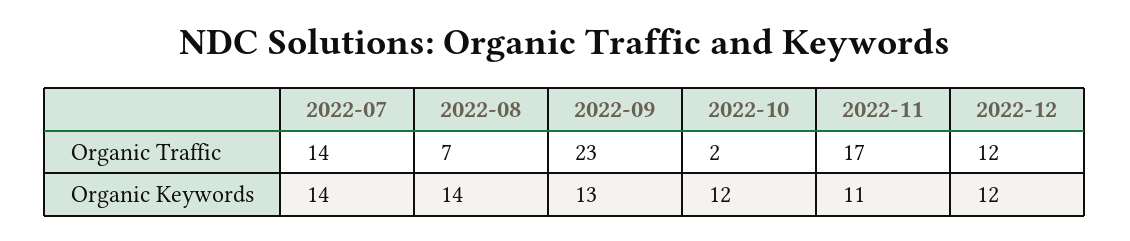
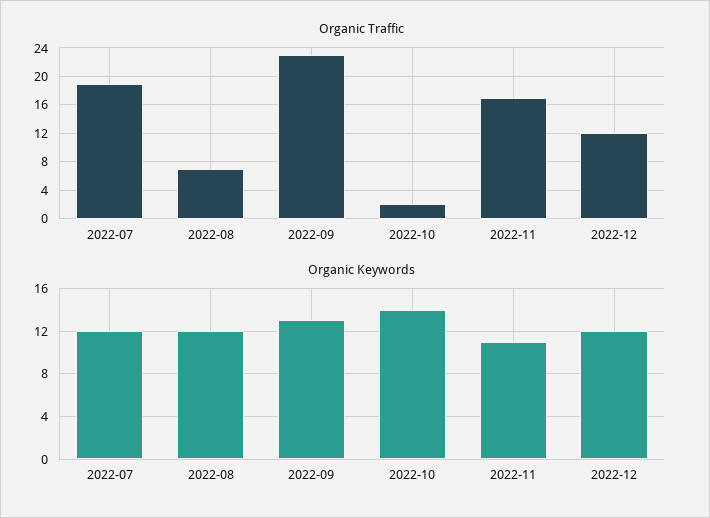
  {
    "Organic Traffic": {
-     "2022-07": 14,
+     "2022-07": 19,
      "2022-08": 7,
      "2022-09": 23,
      "2022-10": 2,
      "2022-11": 17,
      "2022-12": 12
    },
    "Organic Keywords": {
-     "2022-07": 14,
+     "2022-07": 12,
-     "2022-08": 14,
+     "2022-08": 12,
      "2022-09": 13,
-     "2022-10": 12,
+     "2022-10": 14,
      "2022-11": 11,
      "2022-12": 12
    }
  }

